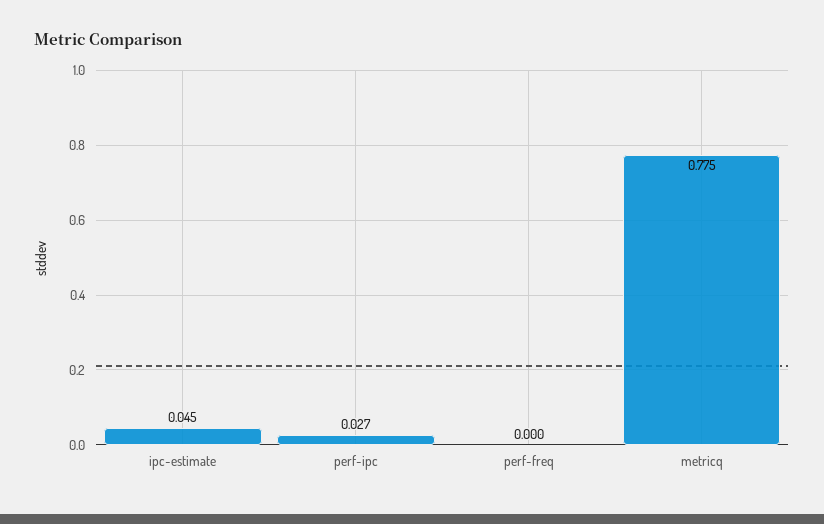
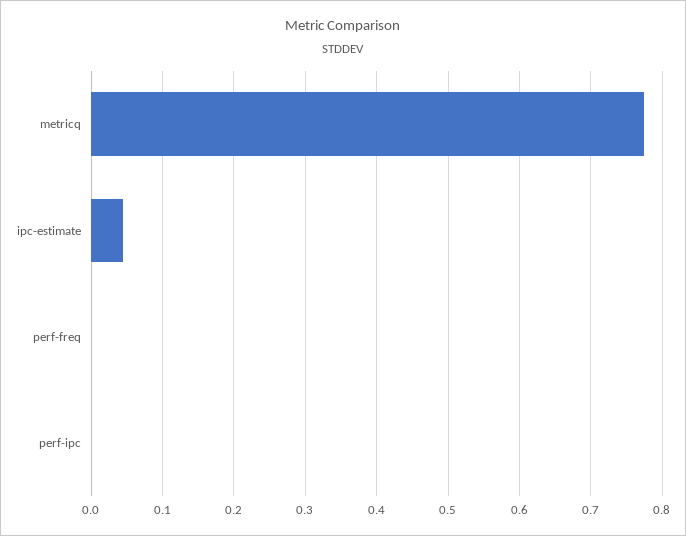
  {
    "ipc-estimate": 0.045,
-   "perf-ipc": 0.027,
+   "perf-ipc": 0,
    "perf-freq": 0,
    "metricq": 0.775
  }

